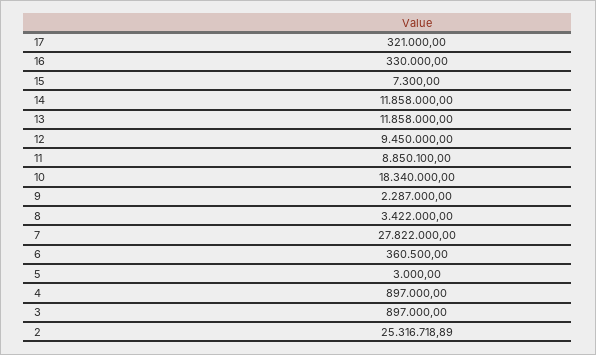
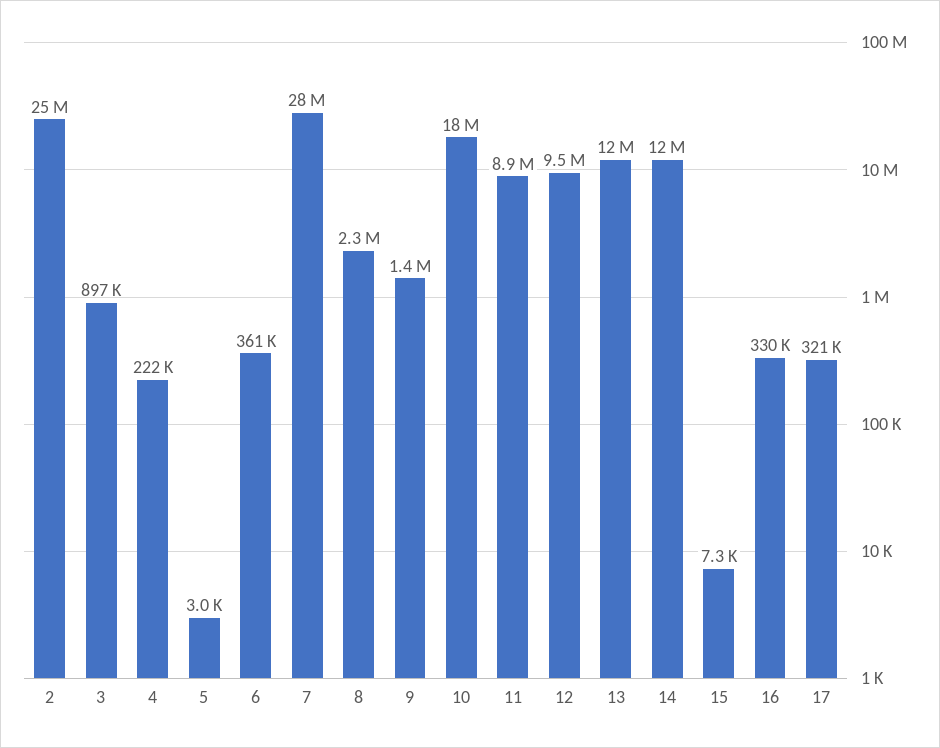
  {
    "17": 321000,
    "16": 330000,
    "15": 7300,
    "14": 11858000,
    "13": 11858000,
    "12": 9450000,
    "11": 8850100,
    "10": 18340000,
-   "9": 2287000,
+   "9": 1400000,
-   "8": 3422000,
+   "8": 2300000,
    "7": 27822000,
    "6": 360500,
    "5": 3000,
-   "4": 897000,
+   "4": 222000,
    "3": 897000,
    "2": 25316718.89
  }

